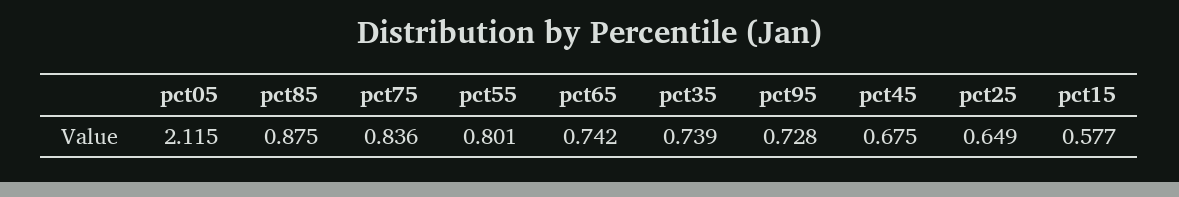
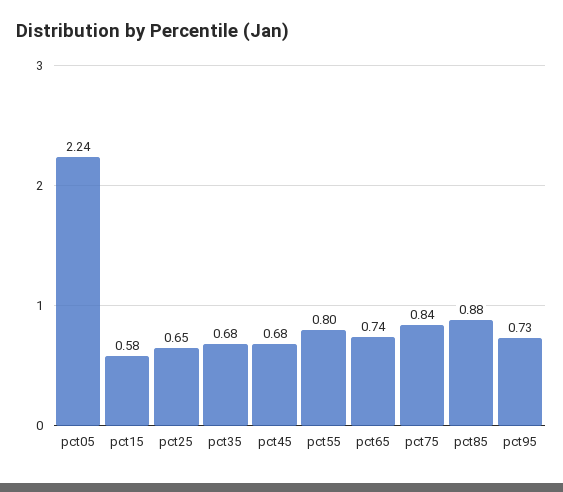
  {
-   "pct05": 2.115,
+   "pct05": 2.24,
    "pct85": 0.875,
    "pct75": 0.836,
    "pct55": 0.801,
    "pct65": 0.742,
-   "pct35": 0.739,
+   "pct35": 0.68,
    "pct95": 0.728,
    "pct45": 0.675,
    "pct25": 0.649,
    "pct15": 0.577
  }

